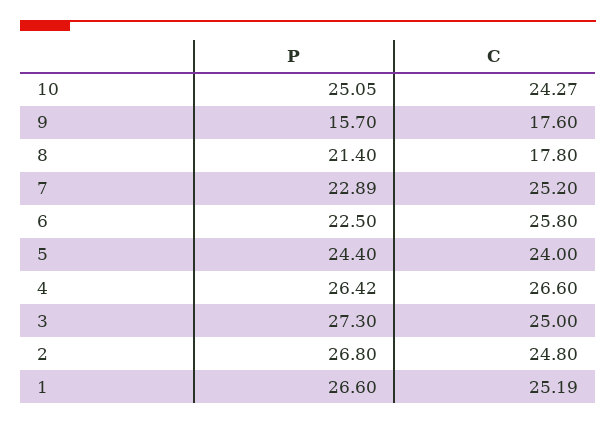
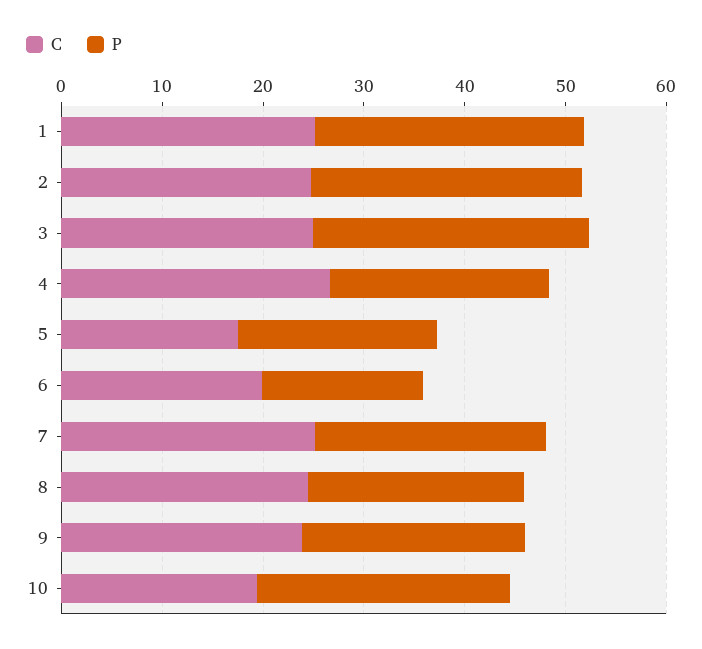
  {
    "P": {
      "10": 25.05,
-     "9": 15.7,
+     "9": 22,
      "8": 21.4,
      "7": 22.89,
-     "6": 22.5,
+     "6": 16,
-     "5": 24.4,
+     "5": 20,
-     "4": 26.42,
+     "4": 22,
      "3": 27.3,
      "2": 26.8,
      "1": 26.6
    },
    "C": {
-     "10": 24.27,
+     "10": 20,
-     "9": 17.6,
+     "9": 24,
-     "8": 17.8,
+     "8": 24,
      "7": 25.2,
-     "6": 25.8,
+     "6": 20,
-     "5": 24,
+     "5": 18,
      "4": 26.6,
      "3": 25,
      "2": 24.8,
      "1": 25.19
    }
  }

